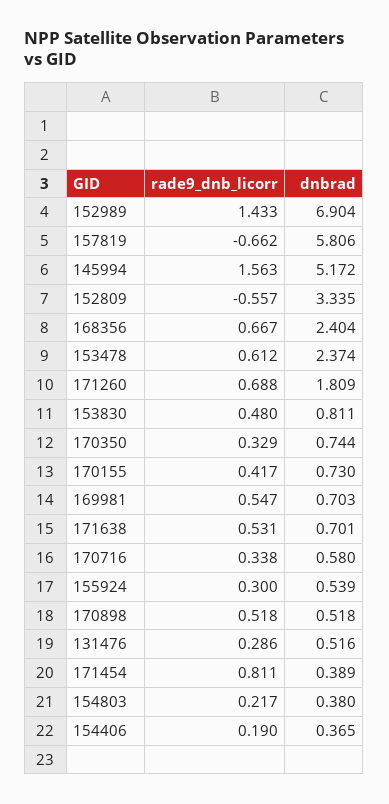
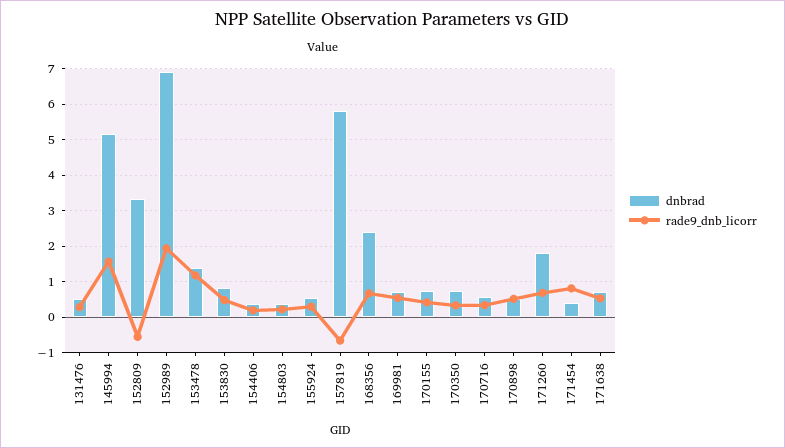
  {
    "rade9_dnb_licorr": {
-     "152989": 1.433,
+     "152989": 2,
      "157819": -0.662,
      "145994": 1.563,
      "152809": -0.557,
      "168356": 0.667,
-     "153478": 0.612,
+     "153478": 1.2,
      "171260": 0.688,
      "153830": 0.48,
      "170350": 0.329,
      "170155": 0.417,
      "169981": 0.547,
      "171638": 0.531,
      "170716": 0.338,
      "155924": 0.3,
      "170898": 0.518,
      "131476": 0.286,
      "171454": 0.811,
      "154803": 0.217,
      "154406": 0.19
    },
    "dnbrad": {
      "152989": 6.904,
      "157819": 5.806,
      "145994": 5.172,
      "152809": 3.335,
      "168356": 2.404,
-     "153478": 2.374,
+     "153478": 1.4,
      "171260": 1.809,
      "153830": 0.811,
      "170350": 0.744,
      "170155": 0.73,
      "169981": 0.703,
      "171638": 0.701,
      "170716": 0.58,
      "155924": 0.539,
      "170898": 0.518,
      "131476": 0.516,
      "171454": 0.389,
      "154803": 0.38,
      "154406": 0.365
    }
  }

